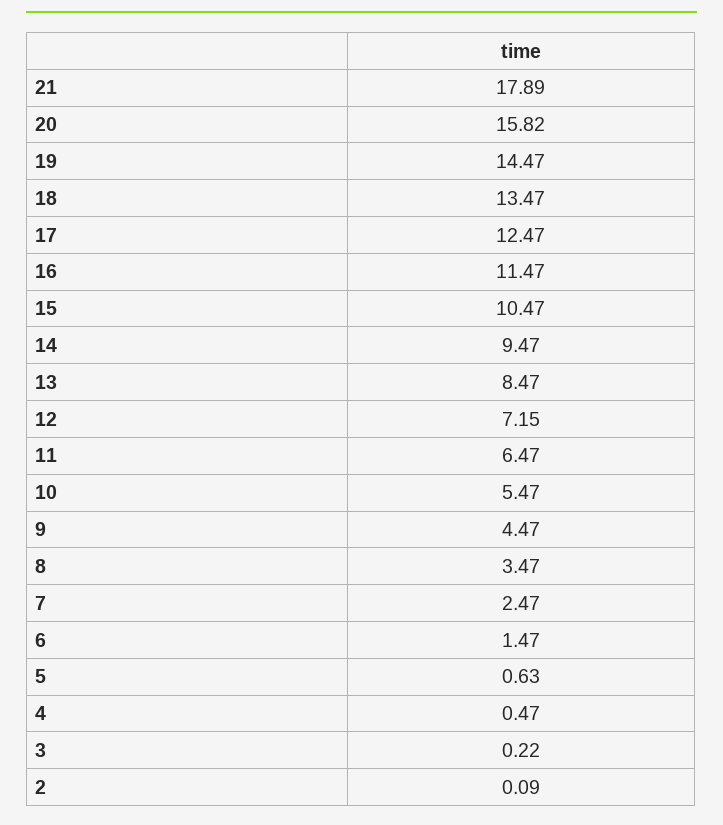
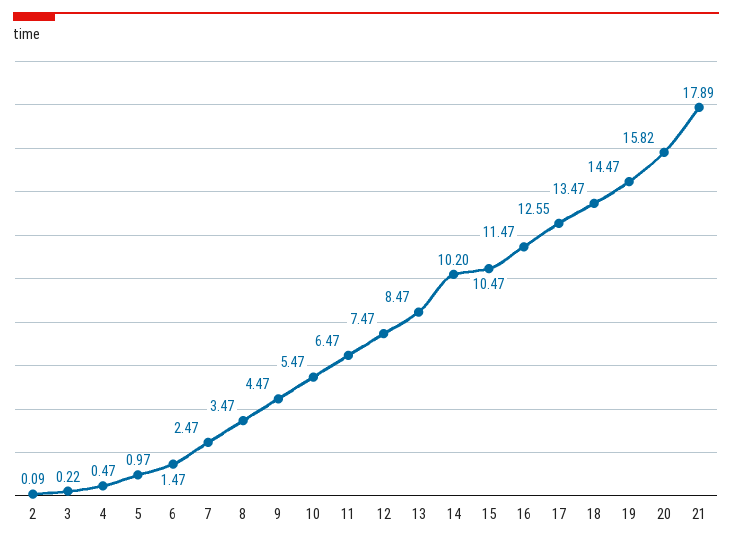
  {
    "21": 17.89,
    "20": 15.82,
    "19": 14.47,
    "18": 13.47,
-   "17": 12.47,
+   "17": 12.55,
    "16": 11.47,
    "15": 10.47,
-   "14": 9.47,
+   "14": 10.2,
    "13": 8.47,
-   "12": 7.15,
+   "12": 7.47,
    "11": 6.47,
    "10": 5.47,
    "9": 4.47,
    "8": 3.47,
    "7": 2.47,
    "6": 1.47,
-   "5": 0.63,
+   "5": 0.97,
    "4": 0.47,
    "3": 0.22,
    "2": 0.09
  }

